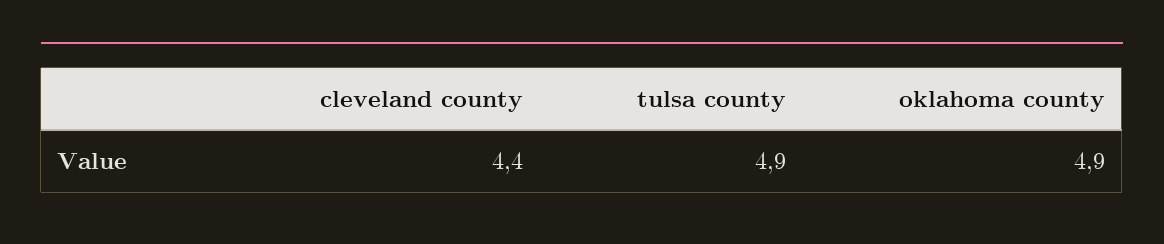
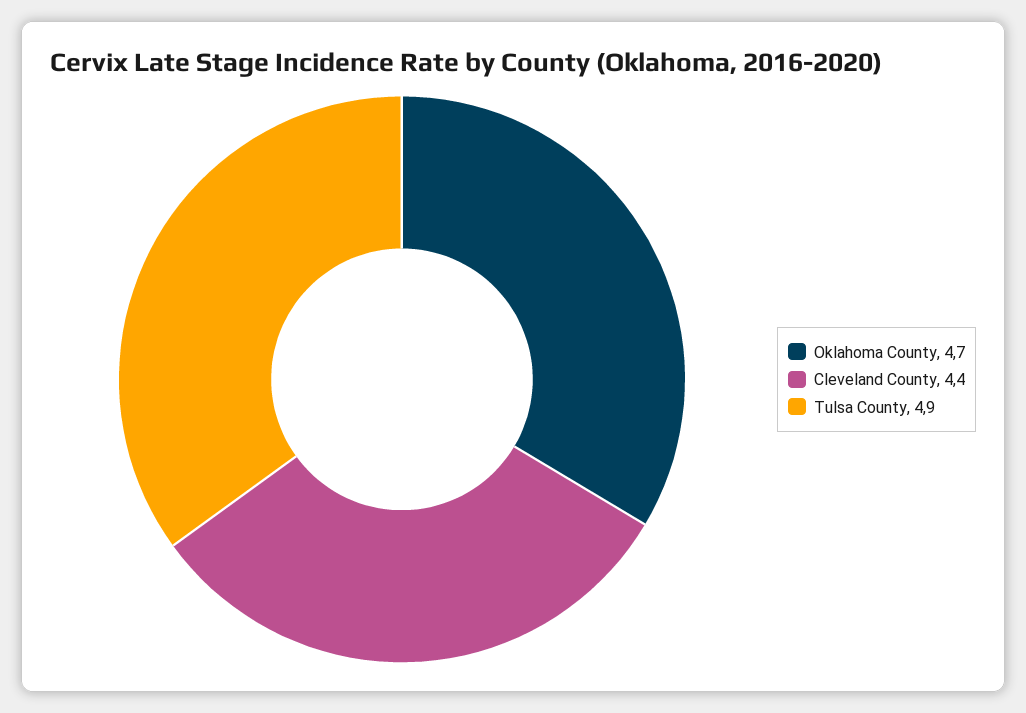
  {
    "cleveland county": 4.4,
    "tulsa county": 4.9,
-   "oklahoma county": 4.9
+   "oklahoma county": 4.7
  }

